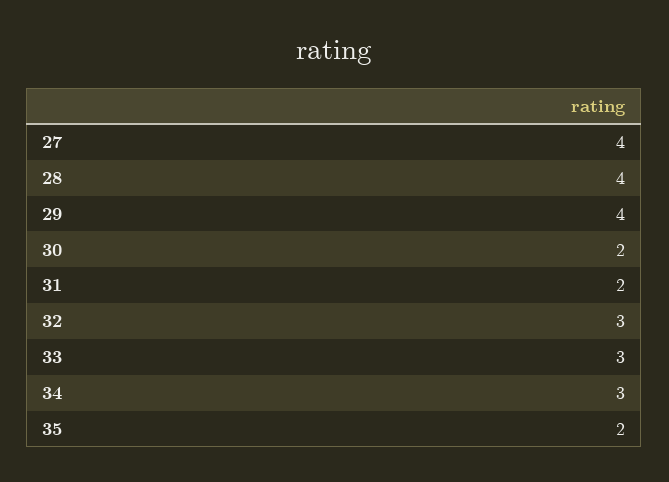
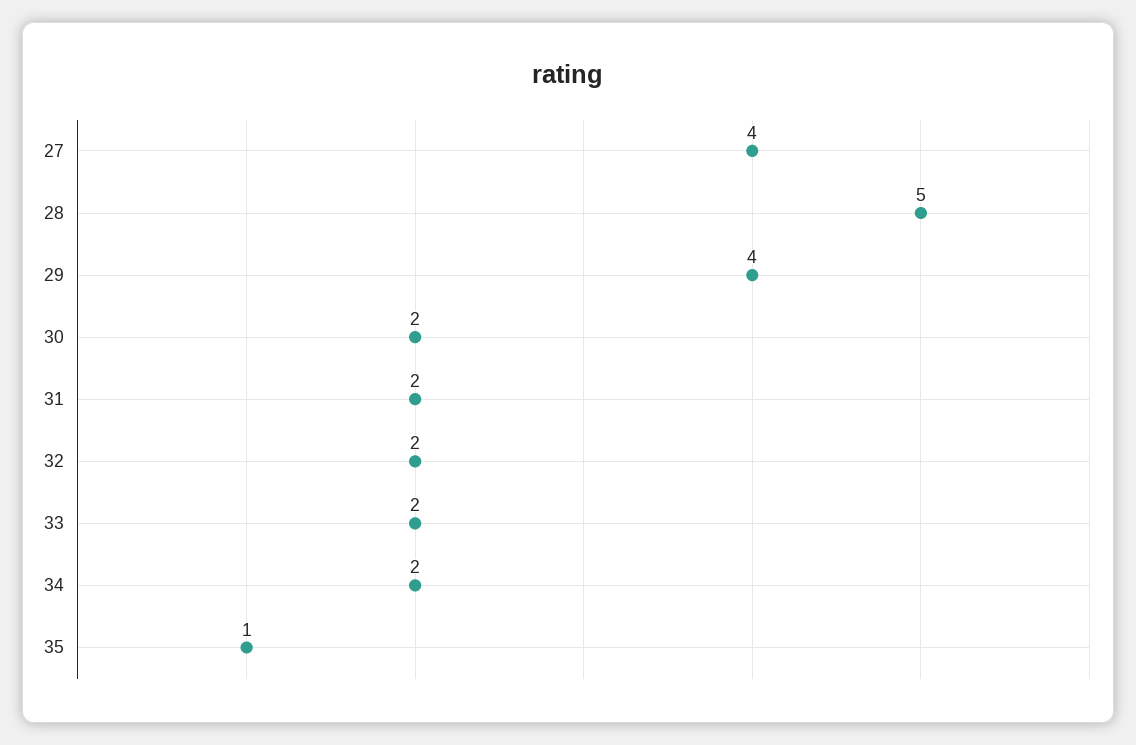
  {
    "27": 4,
-   "28": 4,
+   "28": 5,
    "29": 4,
    "30": 2,
    "31": 2,
-   "32": 3,
+   "32": 2,
-   "33": 3,
+   "33": 2,
-   "34": 3,
+   "34": 2,
-   "35": 2
+   "35": 1
  }

